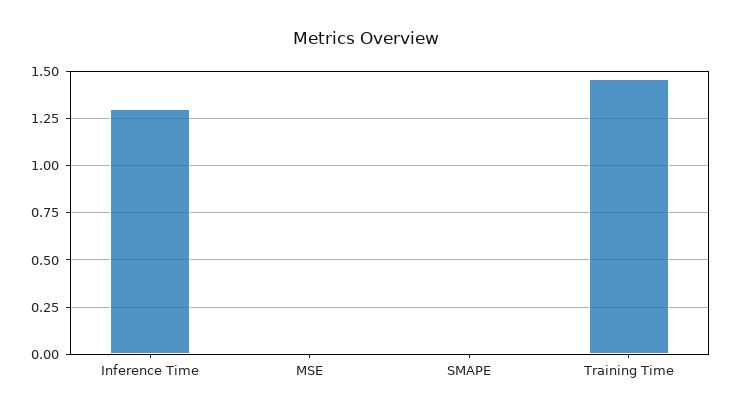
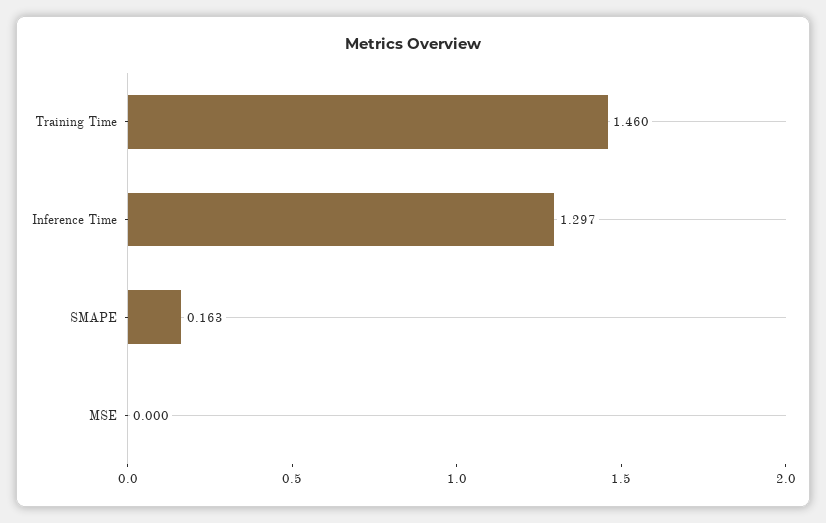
  {
    "Inference Time": 1.297,
    "MSE": 0,
-   "SMAPE": 0,
+   "SMAPE": 0.163,
    "Training Time": 1.46
  }

